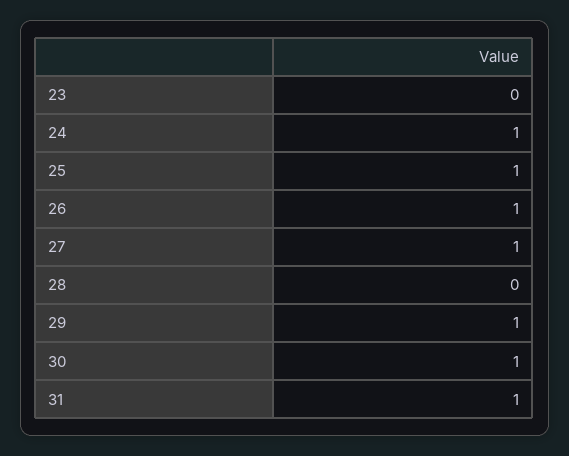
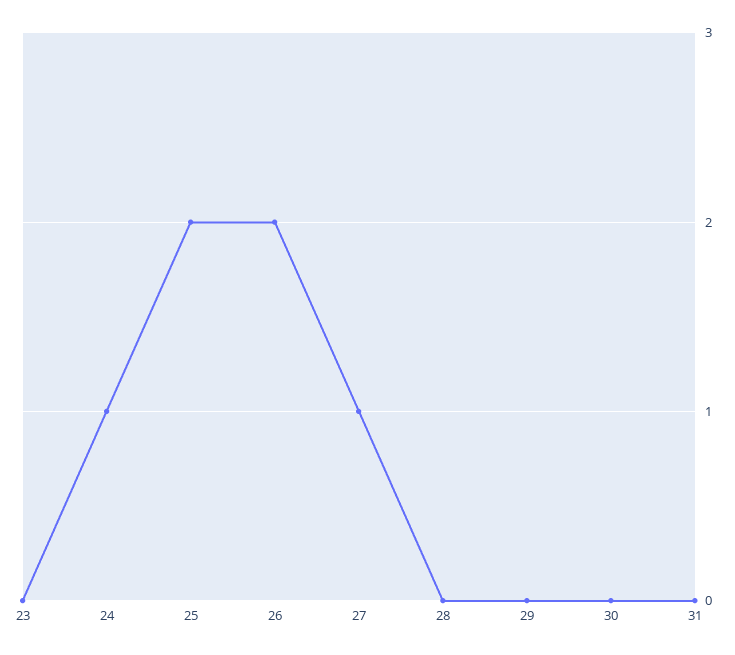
  {
    "23": 0,
    "24": 1,
-   "25": 1,
+   "25": 2,
-   "26": 1,
+   "26": 2,
    "27": 1,
    "28": 0,
-   "29": 1,
+   "29": 0,
-   "30": 1,
+   "30": 0,
-   "31": 1
+   "31": 0
  }

